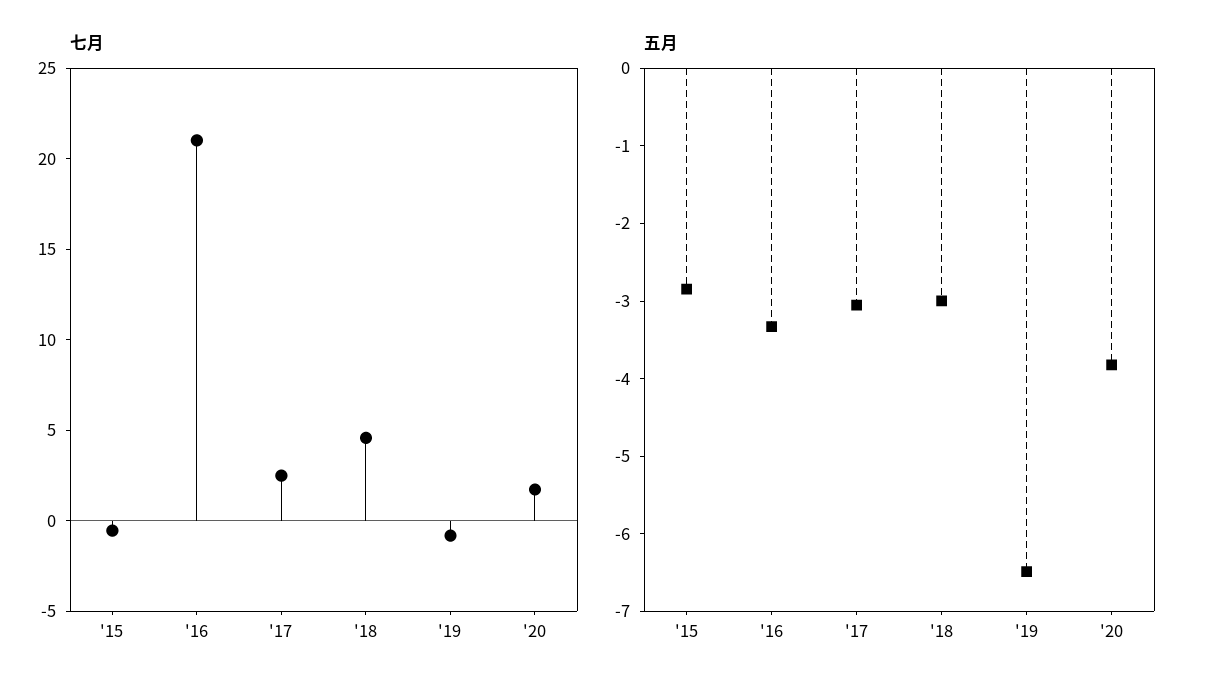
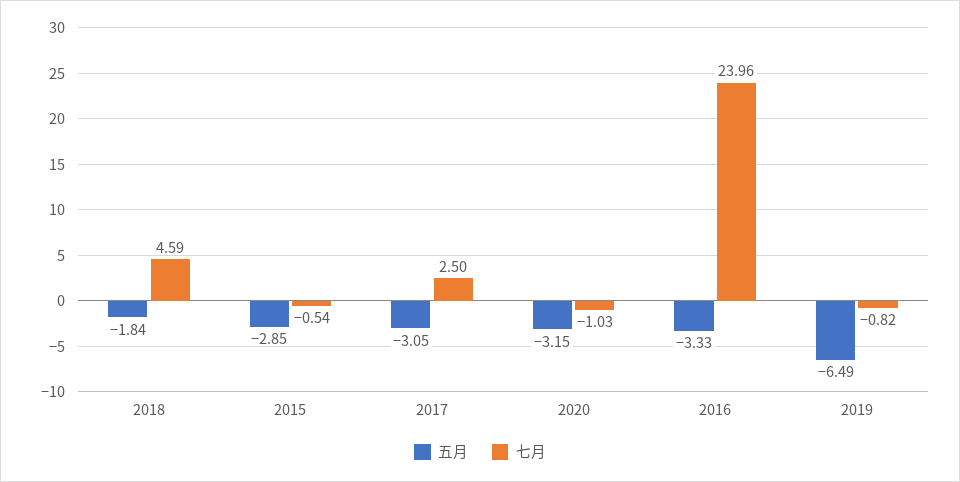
  {
    "七月": {
      "'15": -0.54,
-     "'16": 21,
+     "'16": 23.96,
      "'17": 2.5,
      "'18": 4.59,
      "'19": -0.82,
-     "'20": 2
+     "'20": -1.03
    },
    "五月": {
      "'15": -2.85,
      "'16": -3.33,
      "'17": -3.05,
-     "'18": -3,
+     "'18": -1.84,
      "'19": -6.49,
-     "'20": -3.8
+     "'20": -3.15
    }
  }

